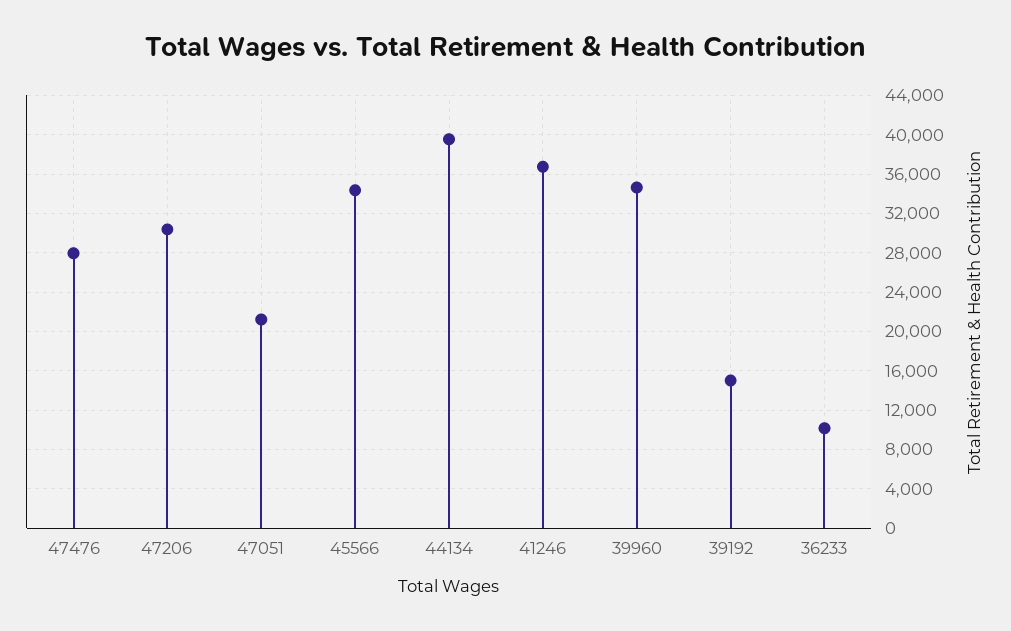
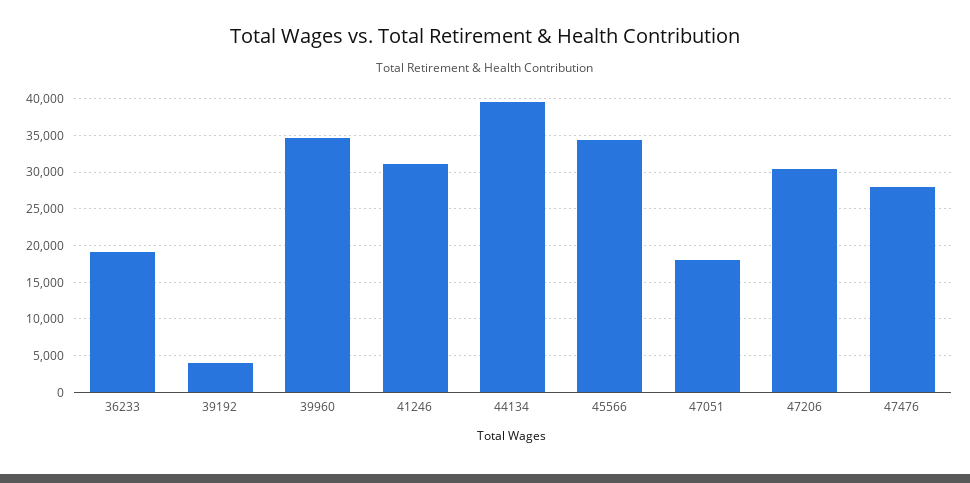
  {
    "47476": 28000,
    "47206": 30000,
-   "47051": 21000,
+   "47051": 18000,
    "45566": 34000,
    "44134": 40000,
-   "41246": 37000,
+   "41246": 31000,
    "39960": 35000,
-   "39192": 15000,
+   "39192": 4000,
-   "36233": 10000
+   "36233": 19000
  }

